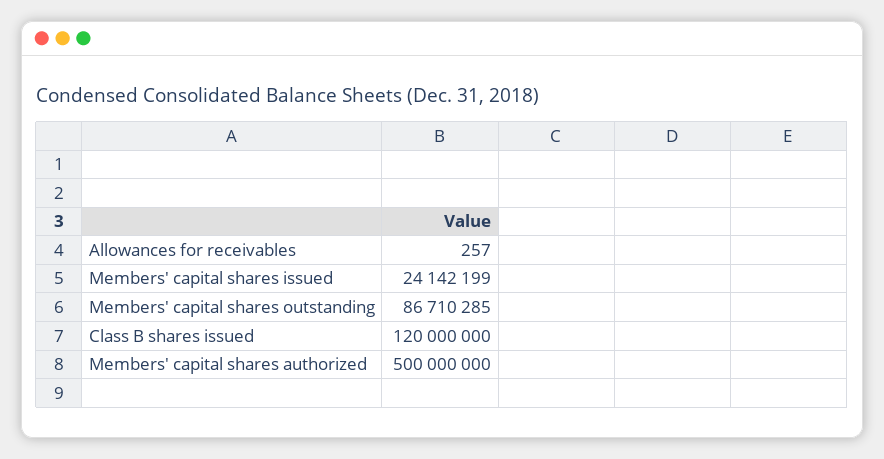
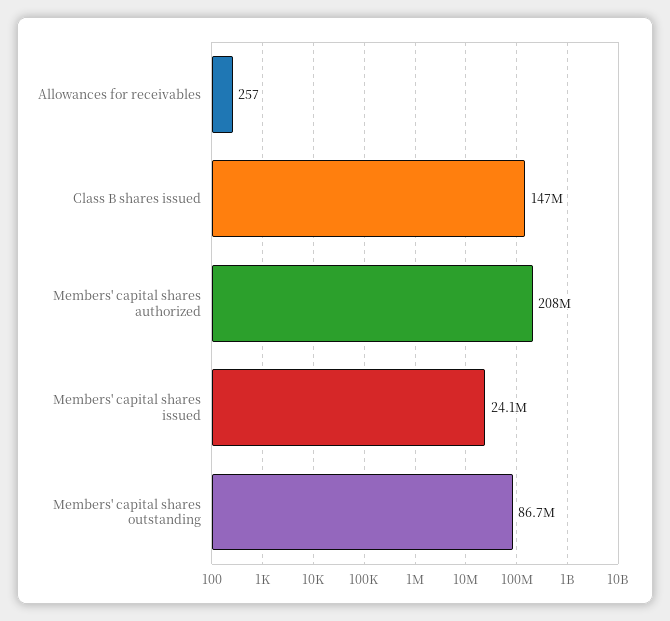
  {
    "Allowances for receivables": 257,
    "Members' capital shares issued": 24142199,
    "Members' capital shares outstanding": 86710285,
-   "Class B shares issued": 120000000,
+   "Class B shares issued": 147000000,
-   "Members' capital shares authorized": 500000000
+   "Members' capital shares authorized": 208000000
  }

